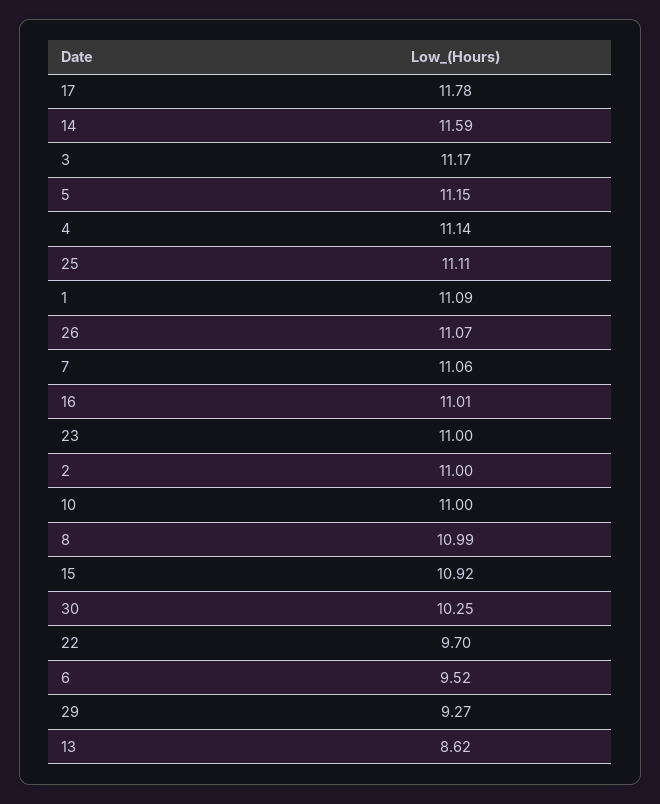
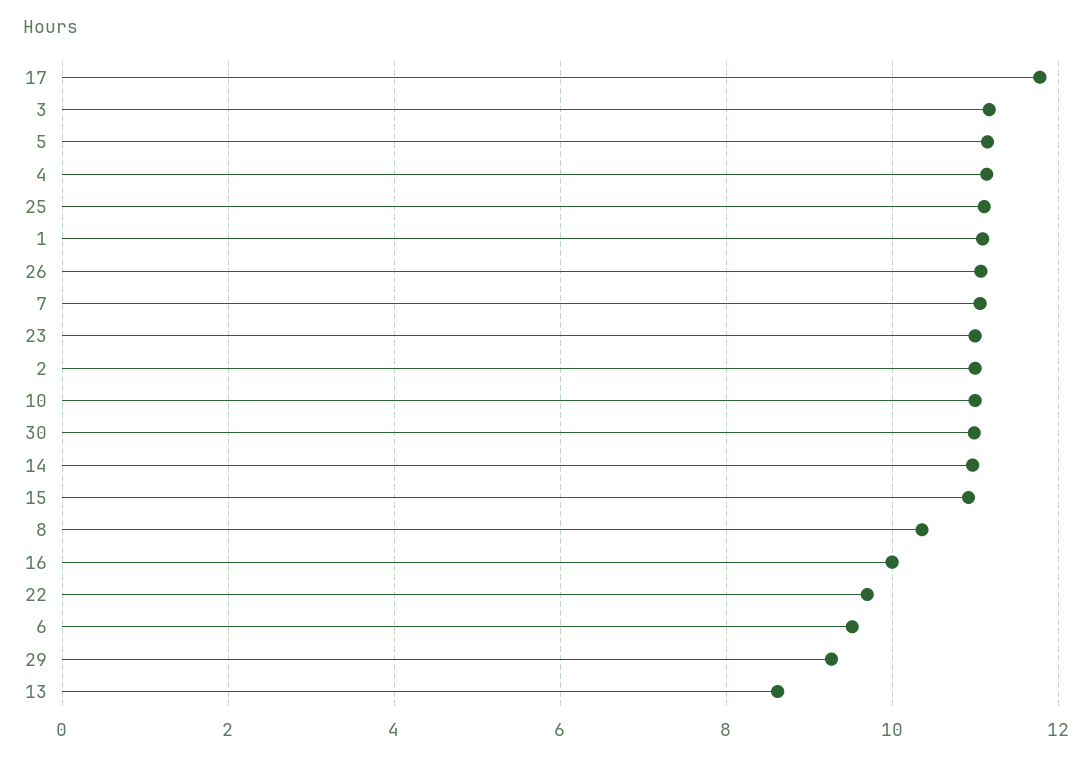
  {
    "17": 11.78,
-   "14": 11.59,
+   "14": 11,
    "3": 11.17,
    "5": 11.15,
    "4": 11.14,
    "25": 11.11,
    "1": 11.09,
    "26": 11.07,
    "7": 11.06,
-   "16": 11.01,
+   "16": 10,
    "23": 11,
    "2": 11,
    "10": 11,
-   "8": 10.99,
+   "8": 10.4,
    "15": 10.92,
-   "30": 10.25,
+   "30": 11,
    "22": 9.7,
    "6": 9.52,
    "29": 9.27,
    "13": 8.62
  }

